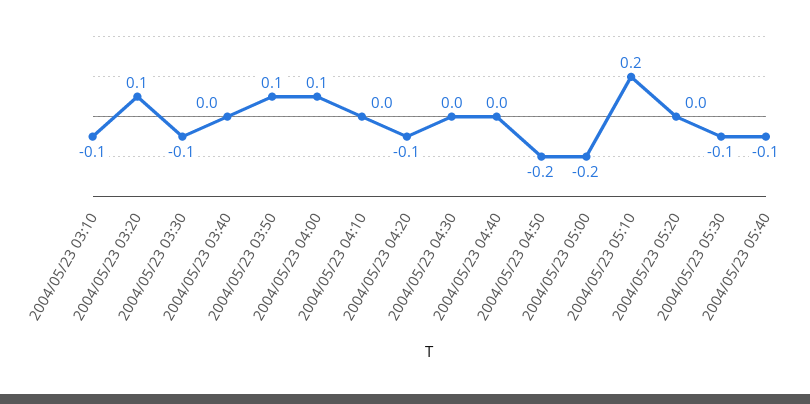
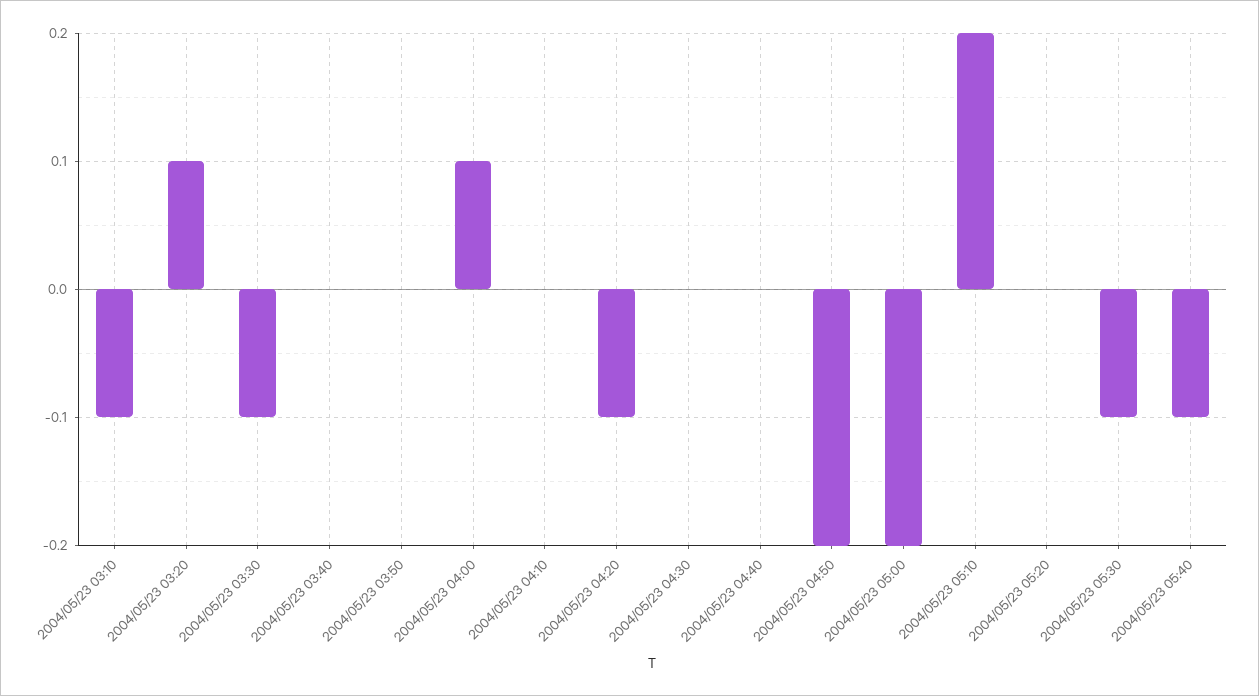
  {
    "2004/05/23 03:10": -0.1,
    "2004/05/23 03:20": 0.1,
    "2004/05/23 03:30": -0.1,
    "2004/05/23 03:40": 0,
-   "2004/05/23 03:50": 0.1,
+   "2004/05/23 03:50": 0,
    "2004/05/23 04:00": 0.1,
    "2004/05/23 04:10": 0,
    "2004/05/23 04:20": -0.1,
    "2004/05/23 04:30": 0,
    "2004/05/23 04:40": 0,
    "2004/05/23 04:50": -0.2,
    "2004/05/23 05:00": -0.2,
    "2004/05/23 05:10": 0.2,
    "2004/05/23 05:20": 0,
    "2004/05/23 05:30": -0.1,
    "2004/05/23 05:40": -0.1
  }

